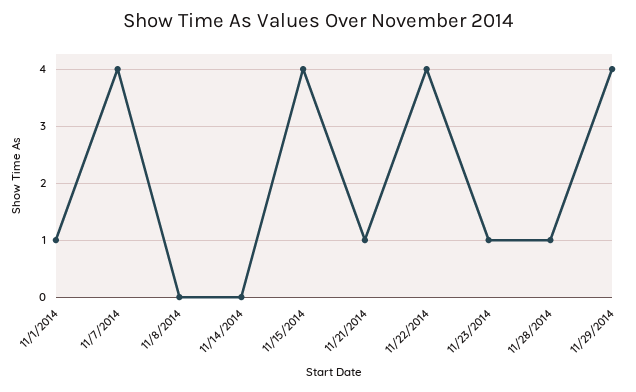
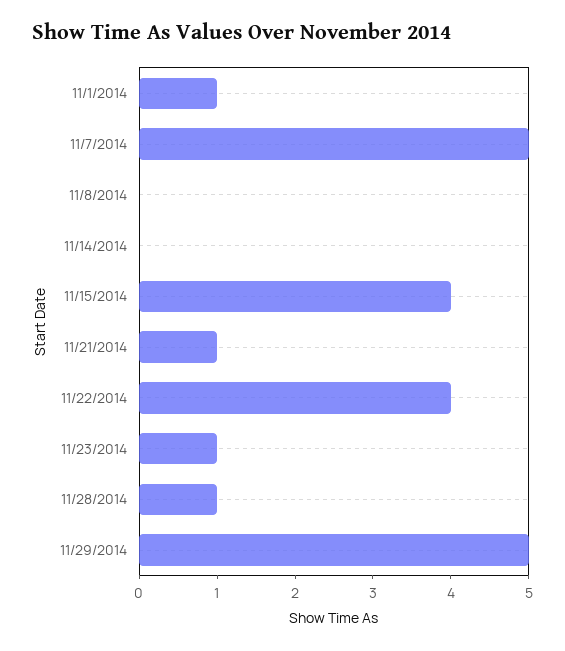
  {
    "11/1/2014": 1,
-   "11/7/2014": 4,
+   "11/7/2014": 5,
    "11/8/2014": 0,
    "11/14/2014": 0,
    "11/15/2014": 4,
    "11/21/2014": 1,
    "11/22/2014": 4,
    "11/23/2014": 1,
    "11/28/2014": 1,
-   "11/29/2014": 4
+   "11/29/2014": 5
  }

